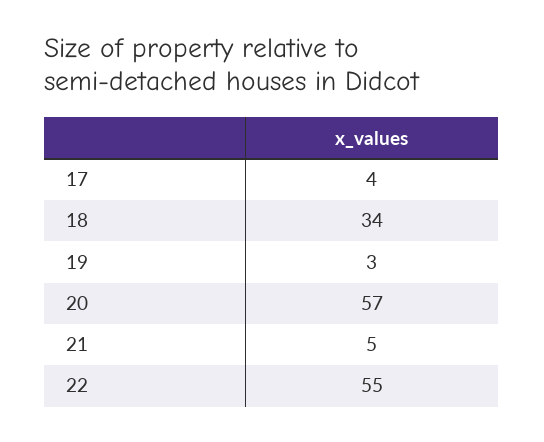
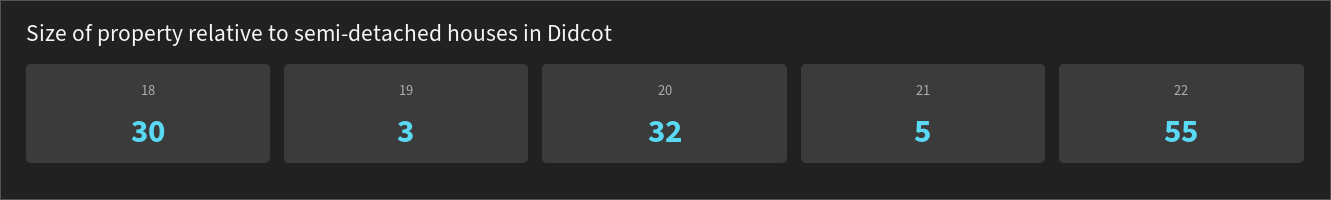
  {
-   "17": 4,
-   "18": 34,
+   "18": 30,
    "19": 3,
-   "20": 57,
+   "20": 32,
    "21": 5,
    "22": 55
  }

